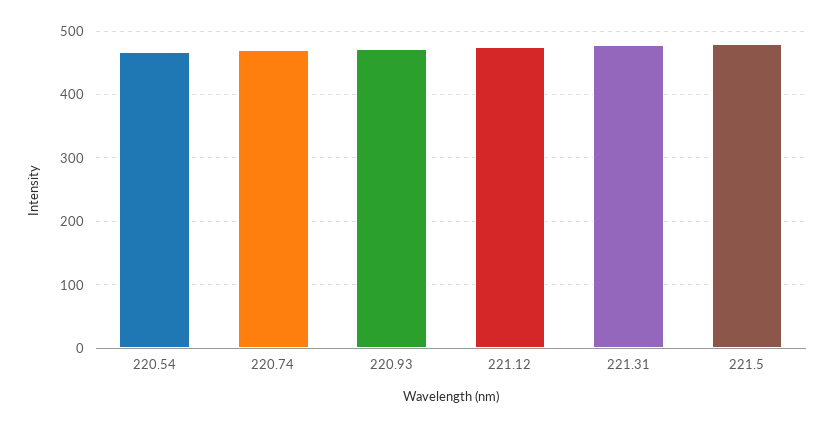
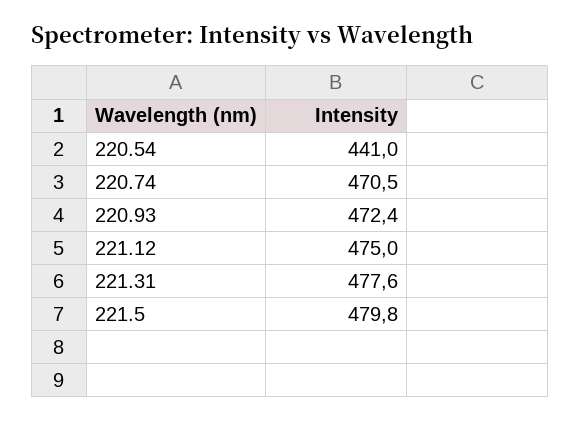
  {
-   "220.54": 470,
+   "220.54": 441,
    "220.74": 470.5,
    "220.93": 472.4,
    "221.12": 475,
    "221.31": 477.6,
    "221.5": 479.8
  }

